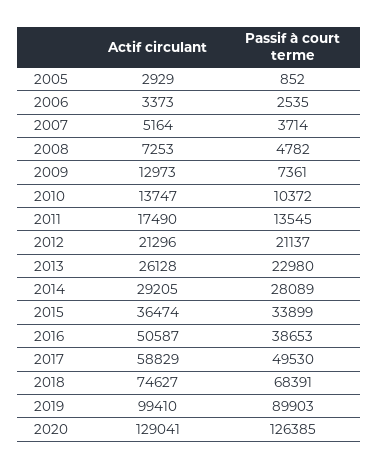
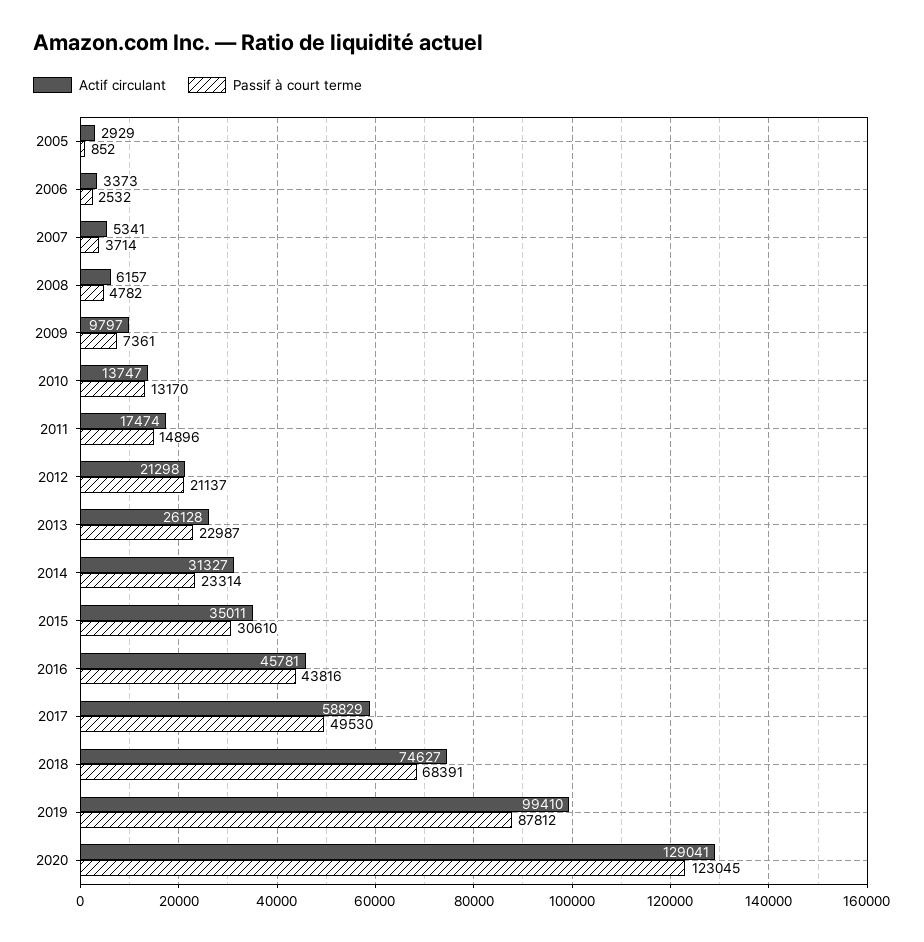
  {
    "Actif circulant": {
      "2005": 2929,
      "2006": 3373,
-     "2007": 5164,
+     "2007": 5341,
-     "2008": 7253,
+     "2008": 6157,
-     "2009": 12973,
+     "2009": 9797,
      "2010": 13747,
-     "2011": 17490,
+     "2011": 17474,
-     "2012": 21296,
+     "2012": 21298,
      "2013": 26128,
-     "2014": 29205,
+     "2014": 31327,
-     "2015": 36474,
+     "2015": 35011,
-     "2016": 50587,
+     "2016": 45781,
      "2017": 58829,
      "2018": 74627,
      "2019": 99410,
      "2020": 129041
    },
    "Passif à court terme": {
      "2005": 852,
-     "2006": 2535,
+     "2006": 2532,
      "2007": 3714,
      "2008": 4782,
      "2009": 7361,
-     "2010": 10372,
+     "2010": 13170,
-     "2011": 13545,
+     "2011": 14896,
      "2012": 21137,
-     "2013": 22980,
+     "2013": 22987,
-     "2014": 28089,
+     "2014": 23314,
-     "2015": 33899,
+     "2015": 30610,
-     "2016": 38653,
+     "2016": 43816,
      "2017": 49530,
      "2018": 68391,
-     "2019": 89903,
+     "2019": 87812,
-     "2020": 126385
+     "2020": 123045
    }
  }

